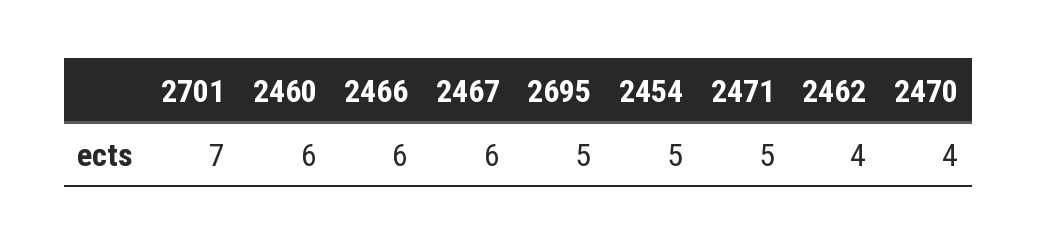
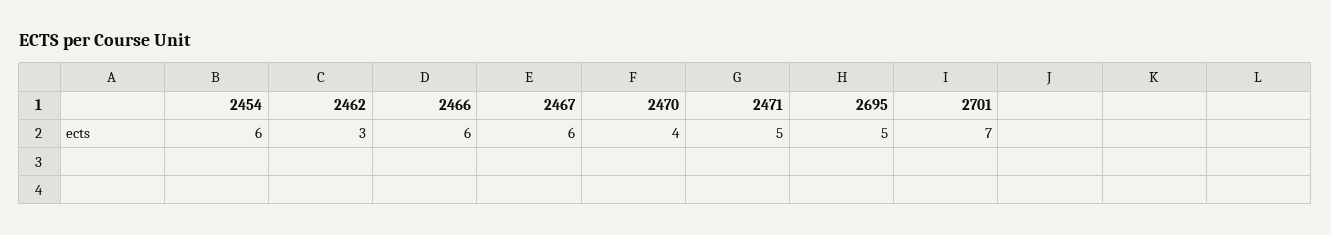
  {
    "2701": 7,
-   "2460": 6,
    "2466": 6,
    "2467": 6,
    "2695": 5,
-   "2454": 5,
+   "2454": 6,
    "2471": 5,
-   "2462": 4,
+   "2462": 3,
    "2470": 4
  }

